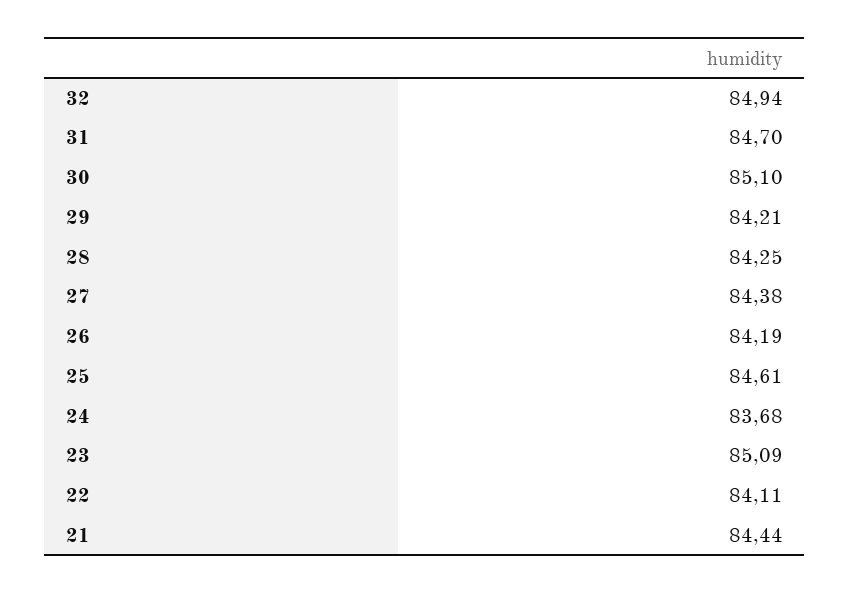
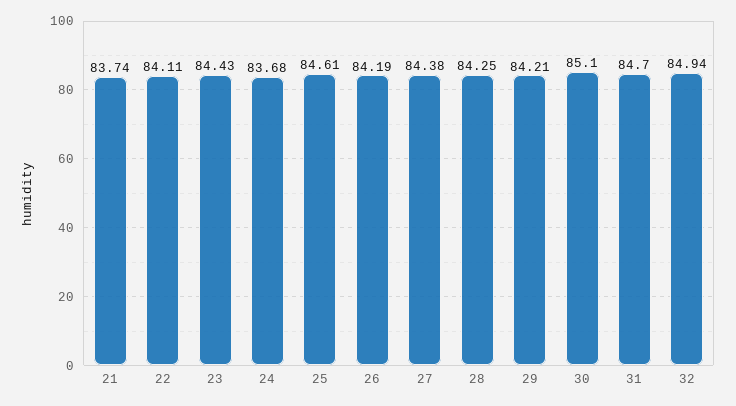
  {
    "32": 84.94,
    "31": 84.7,
    "30": 85.1,
    "29": 84.21,
    "28": 84.25,
    "27": 84.38,
    "26": 84.19,
    "25": 84.61,
    "24": 83.68,
-   "23": 85.09,
+   "23": 84.43,
    "22": 84.11,
-   "21": 84.44
+   "21": 83.74
  }

